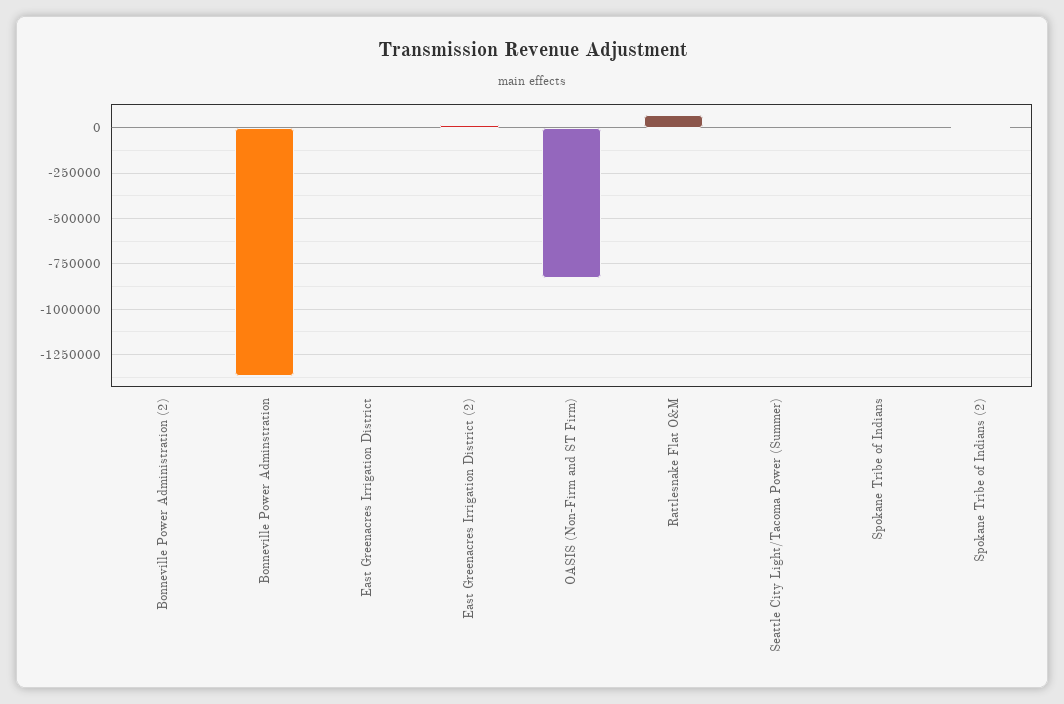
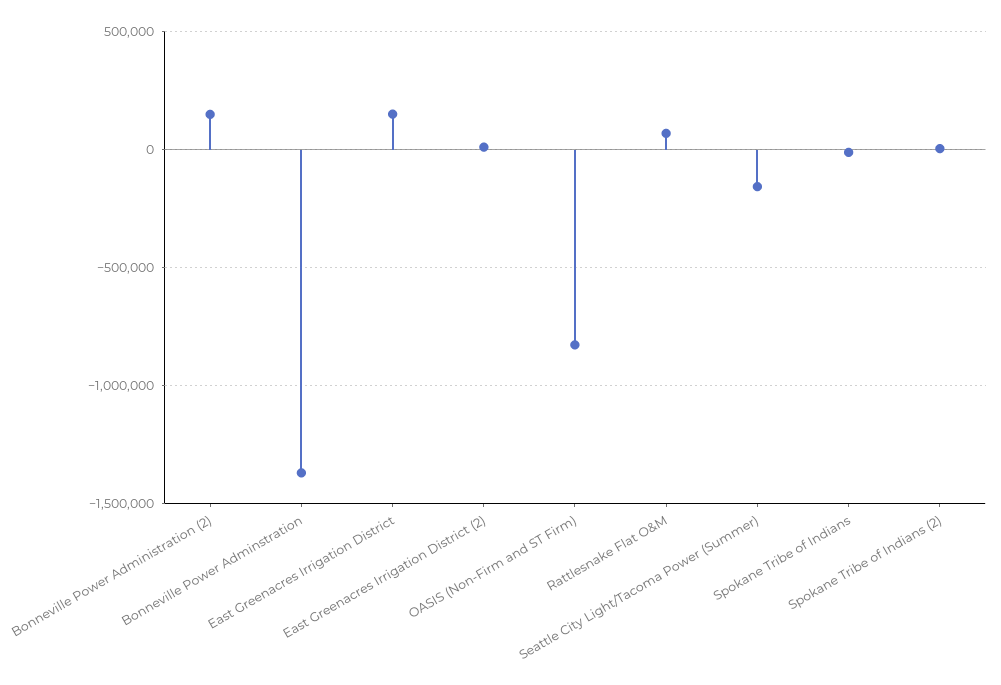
  {
-   "Bonneville Power Administration (2)": 0,
+   "Bonneville Power Administration (2)": 150000,
    "Bonneville Power Adminstration": -1350000,
-   "East Greenacres Irrigation District": 0,
+   "East Greenacres Irrigation District": 150000,
    "East Greenacres Irrigation District (2)": 0,
    "OASIS (Non-Firm and ST Firm)": -850000,
    "Rattlesnake Flat O&M": 50000,
-   "Seattle City Light/Tacoma Power (Summer)": 0,
+   "Seattle City Light/Tacoma Power (Summer)": -150000,
    "Spokane Tribe of Indians": 0,
    "Spokane Tribe of Indians (2)": 0
  }

